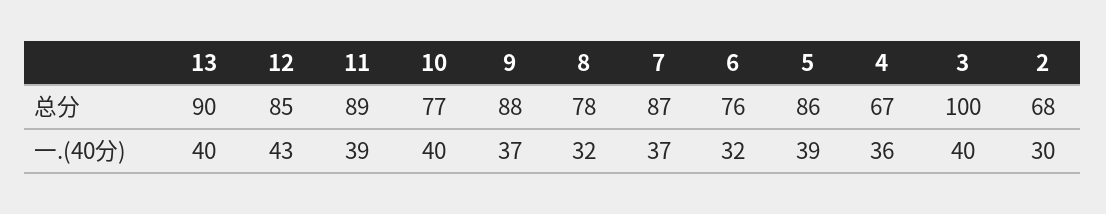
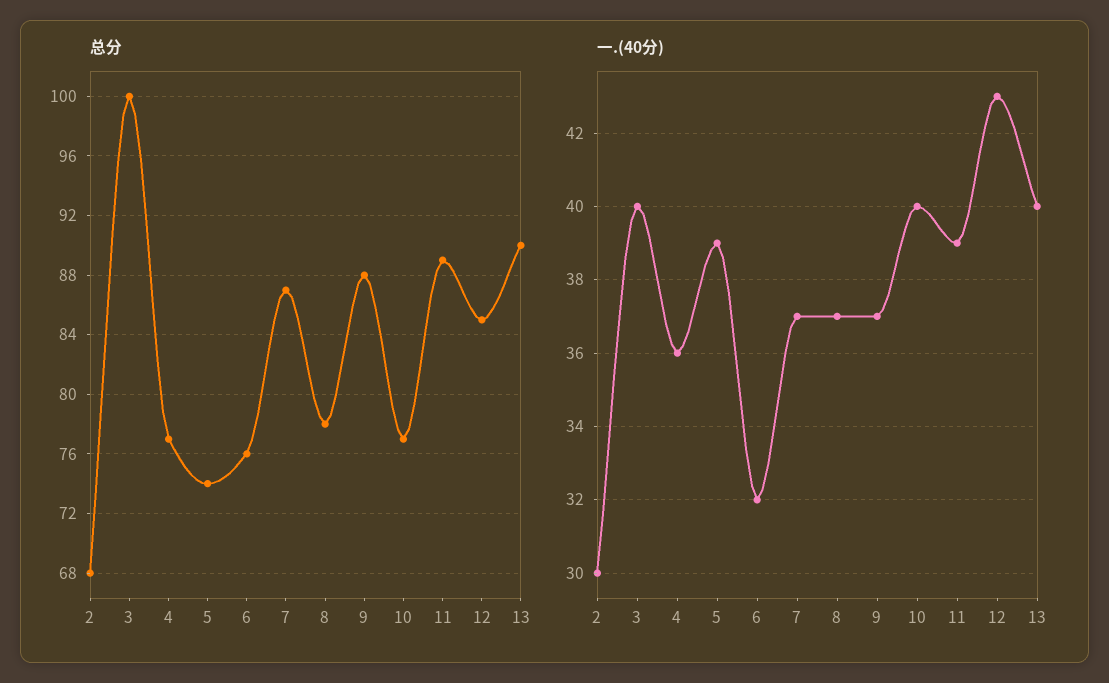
  {
    "总分": {
      "13": 90,
      "12": 85,
      "11": 89,
      "10": 77,
      "9": 88,
      "8": 78,
      "7": 87,
      "6": 76,
-     "5": 86,
+     "5": 74,
-     "4": 67,
+     "4": 77,
      "3": 100,
      "2": 68
    },
    "一.(40分)": {
      "13": 40,
      "12": 43,
      "11": 39,
      "10": 40,
      "9": 37,
-     "8": 32,
+     "8": 37,
      "7": 37,
      "6": 32,
      "5": 39,
      "4": 36,
      "3": 40,
      "2": 30
    }
  }

